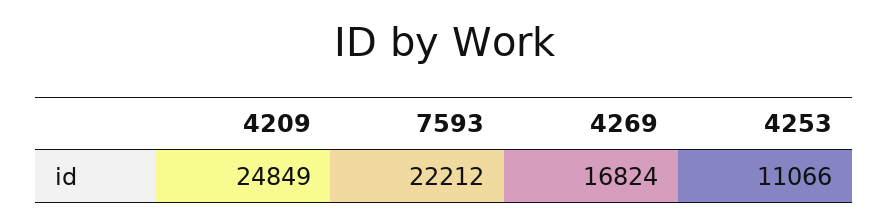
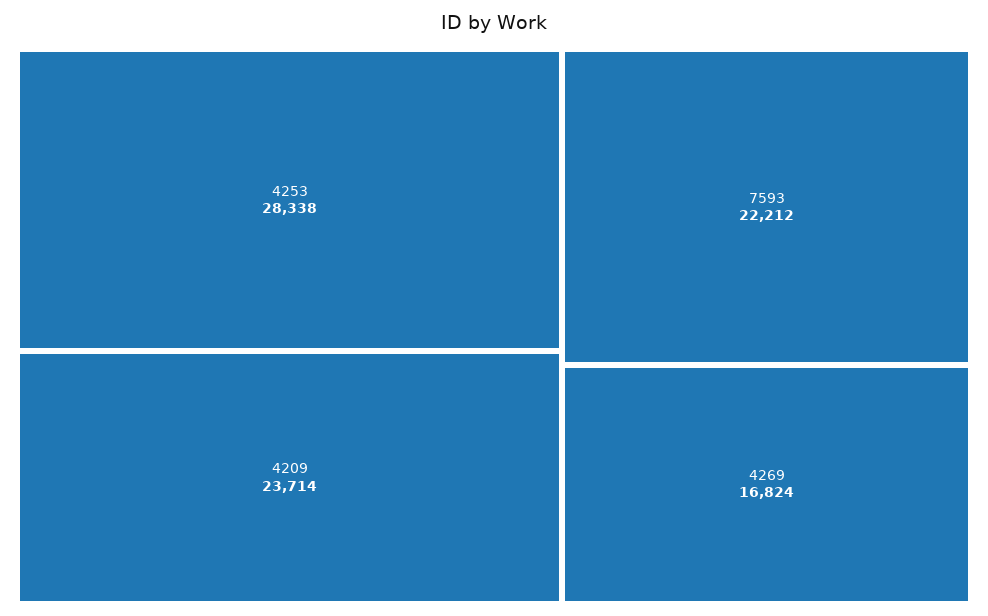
  {
-   "4209": 24849,
+   "4209": 23714,
    "7593": 22212,
    "4269": 16824,
-   "4253": 11066
+   "4253": 28338
  }

